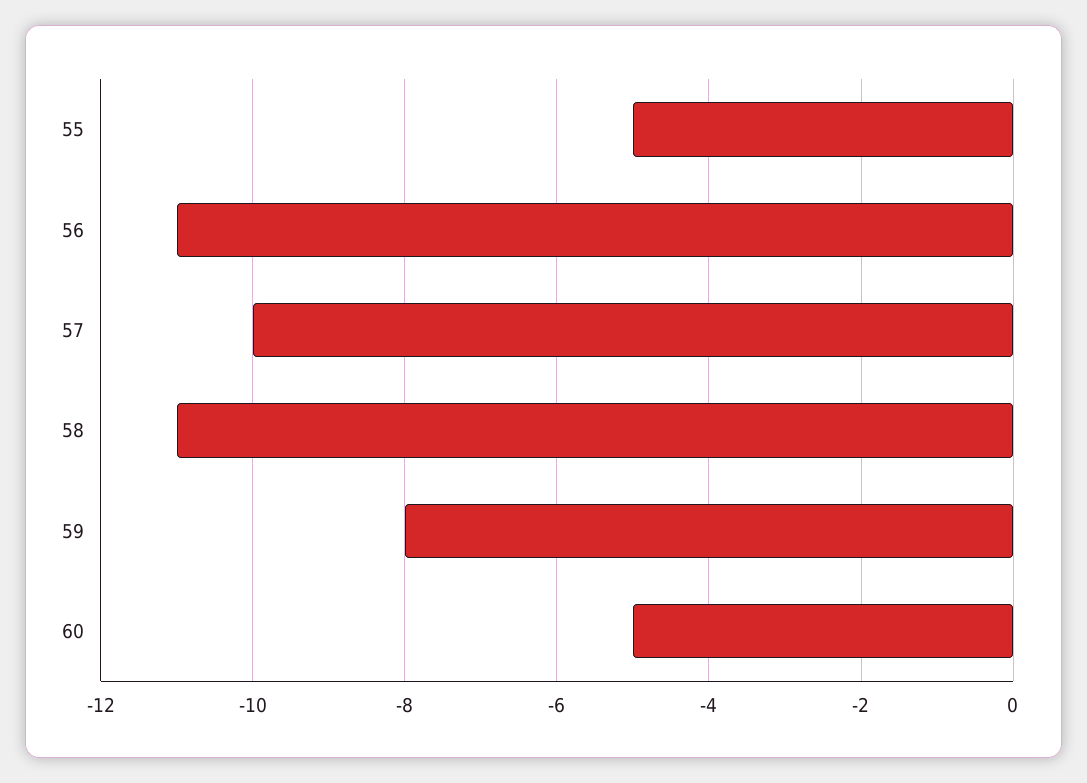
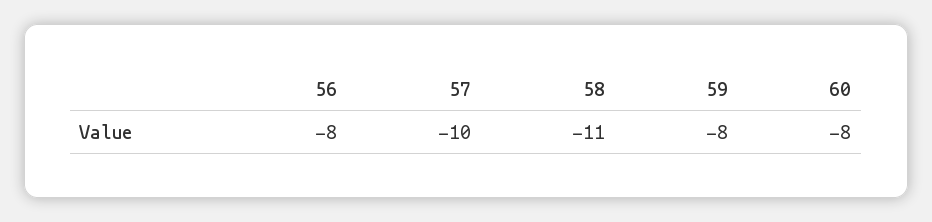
  {
-   "55": -5,
-   "56": -11,
+   "56": -8,
    "57": -10,
    "58": -11,
    "59": -8,
-   "60": -5
+   "60": -8
  }

